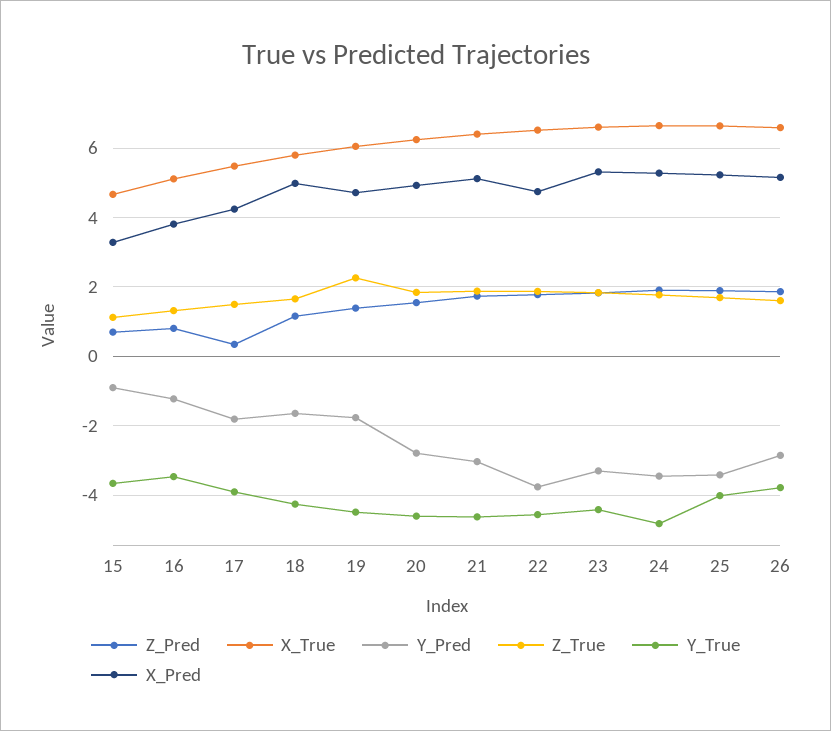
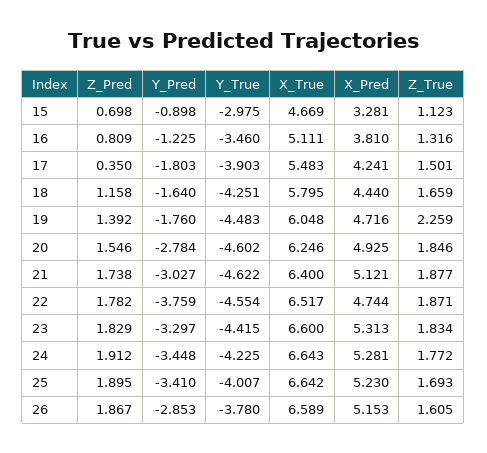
  {
    "Z_Pred": {
      "15": 0.698,
      "16": 0.809,
      "17": 0.35,
      "18": 1.158,
      "19": 1.392,
      "20": 1.546,
      "21": 1.738,
      "22": 1.782,
      "23": 1.829,
      "24": 1.912,
      "25": 1.895,
      "26": 1.867
    },
    "X_True": {
      "15": 4.669,
      "16": 5.111,
      "17": 5.483,
      "18": 5.795,
      "19": 6.048,
      "20": 6.246,
      "21": 6.4,
      "22": 6.517,
      "23": 6.6,
      "24": 6.643,
      "25": 6.642,
      "26": 6.589
    },
    "Y_Pred": {
      "15": -0.898,
      "16": -1.225,
      "17": -1.803,
      "18": -1.64,
      "19": -1.76,
      "20": -2.784,
      "21": -3.027,
      "22": -3.759,
      "23": -3.297,
      "24": -3.448,
      "25": -3.41,
      "26": -2.853
    },
    "Z_True": {
      "15": 1.123,
      "16": 1.316,
      "17": 1.501,
      "18": 1.659,
      "19": 2.259,
      "20": 1.846,
      "21": 1.877,
      "22": 1.871,
      "23": 1.834,
      "24": 1.772,
      "25": 1.693,
      "26": 1.605
    },
    "Y_True": {
-     "15": -3.6,
+     "15": -2.975,
      "16": -3.46,
      "17": -3.903,
      "18": -4.251,
      "19": -4.483,
      "20": -4.602,
      "21": -4.622,
      "22": -4.554,
      "23": -4.415,
-     "24": -4.8,
+     "24": -4.225,
      "25": -4.007,
      "26": -3.78
    },
    "X_Pred": {
      "15": 3.281,
      "16": 3.81,
      "17": 4.241,
-     "18": 5,
+     "18": 4.44,
      "19": 4.716,
      "20": 4.925,
      "21": 5.121,
      "22": 4.744,
      "23": 5.313,
      "24": 5.281,
      "25": 5.23,
      "26": 5.153
    }
  }

